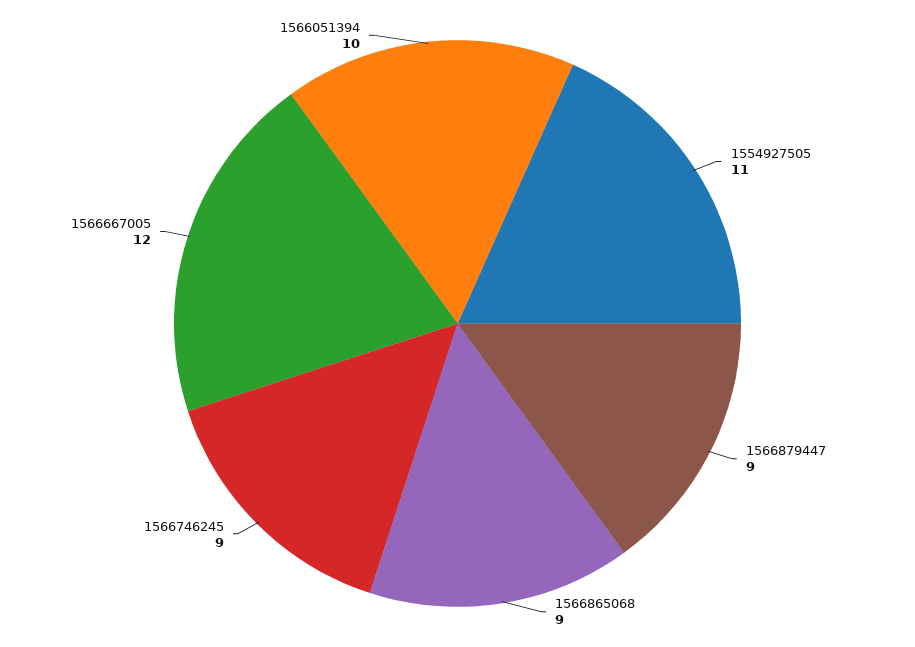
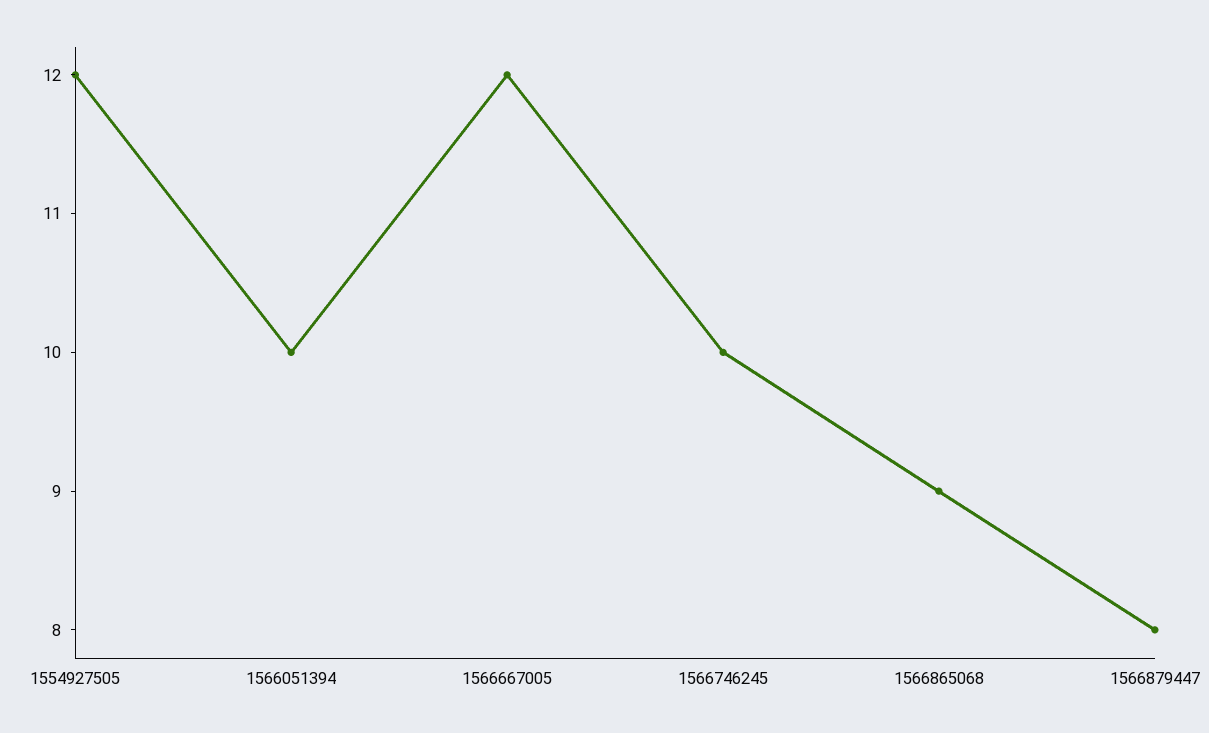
  {
-   "1554927505": 11,
+   "1554927505": 12,
-   "1566879447": 9,
+   "1566879447": 8,
    "1566865068": 9,
-   "1566746245": 9,
+   "1566746245": 10,
    "1566667005": 12,
    "1566051394": 10
  }

